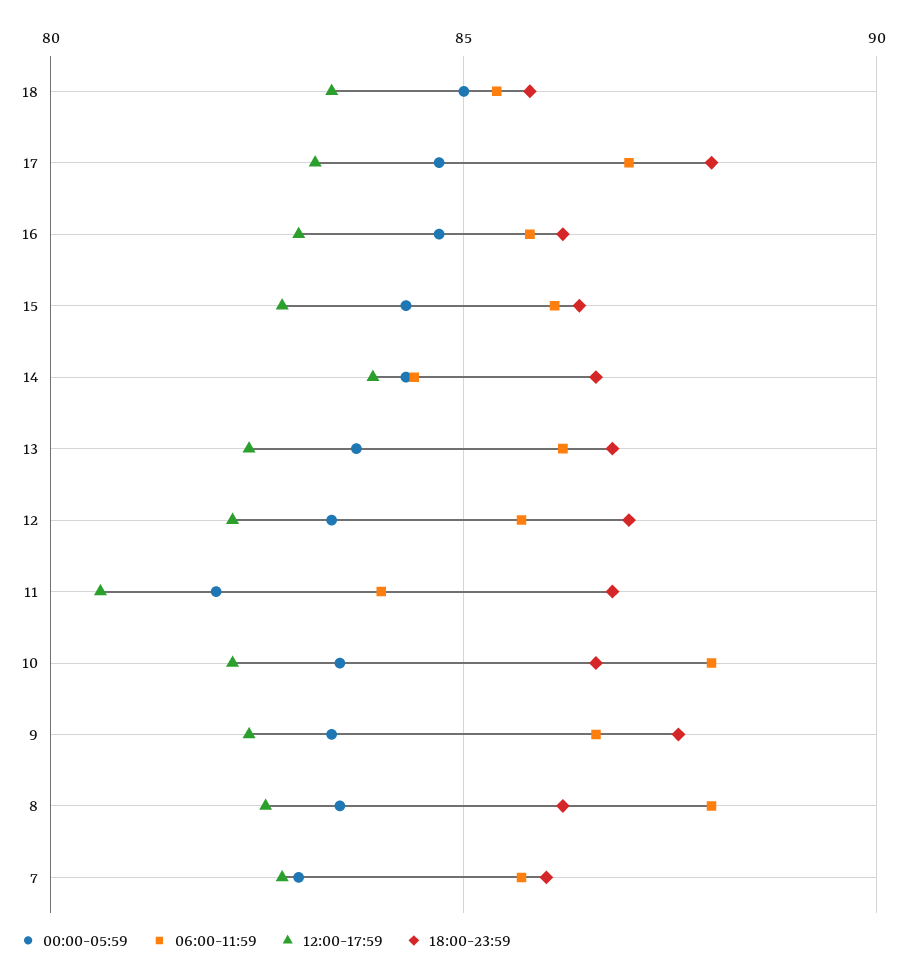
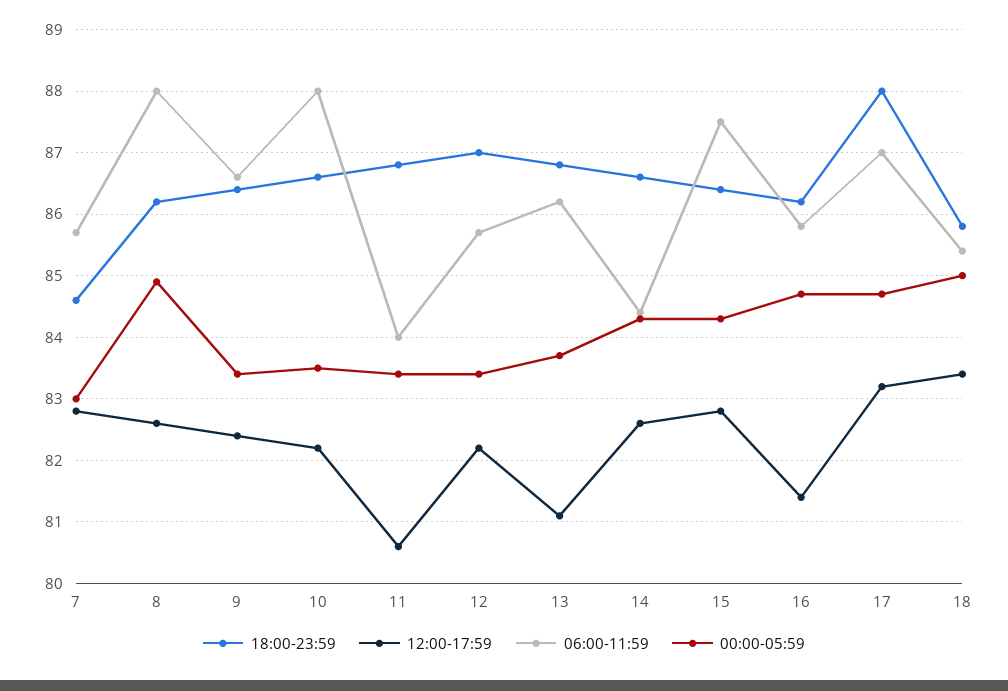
  {
    "00:00-05:59": {
      "18": 85,
      "17": 84.7,
      "16": 84.7,
      "15": 84.3,
      "14": 84.3,
      "13": 83.7,
      "12": 83.4,
-     "11": 82,
+     "11": 83.4,
      "10": 83.5,
      "9": 83.4,
-     "8": 83.5,
+     "8": 84.9,
      "7": 83
    },
    "06:00-11:59": {
      "18": 85.4,
      "17": 87,
      "16": 85.8,
-     "15": 86,
+     "15": 87.5,
      "14": 84.4,
      "13": 86.2,
      "12": 85.7,
      "11": 84,
      "10": 88,
      "9": 86.6,
      "8": 88,
      "7": 85.7
    },
    "12:00-17:59": {
      "18": 83.4,
      "17": 83.2,
-     "16": 83,
+     "16": 81.4,
      "15": 82.8,
-     "14": 84,
+     "14": 82.6,
-     "13": 82.5,
+     "13": 81.1,
      "12": 82.2,
      "11": 80.6,
      "10": 82.2,
      "9": 82.4,
      "8": 82.6,
      "7": 82.8
    },
    "18:00-23:59": {
      "18": 85.8,
      "17": 88,
      "16": 86.2,
      "15": 86.4,
      "14": 86.6,
      "13": 86.8,
      "12": 87,
      "11": 86.8,
      "10": 86.6,
-     "9": 87.5,
+     "9": 86.4,
      "8": 86.2,
-     "7": 86
+     "7": 84.6
    }
  }

